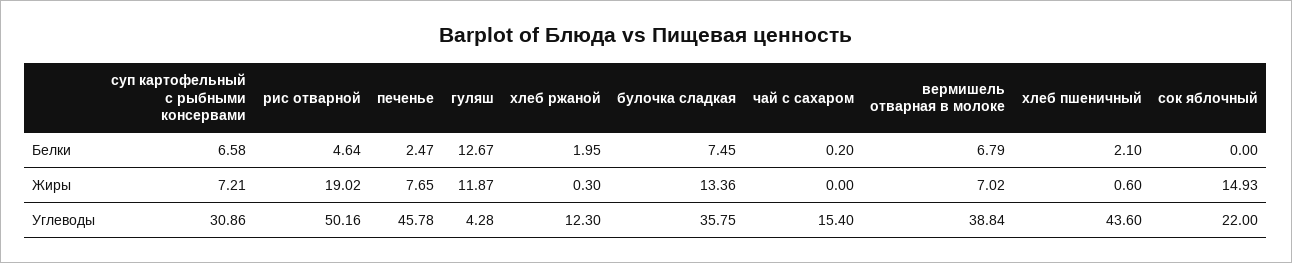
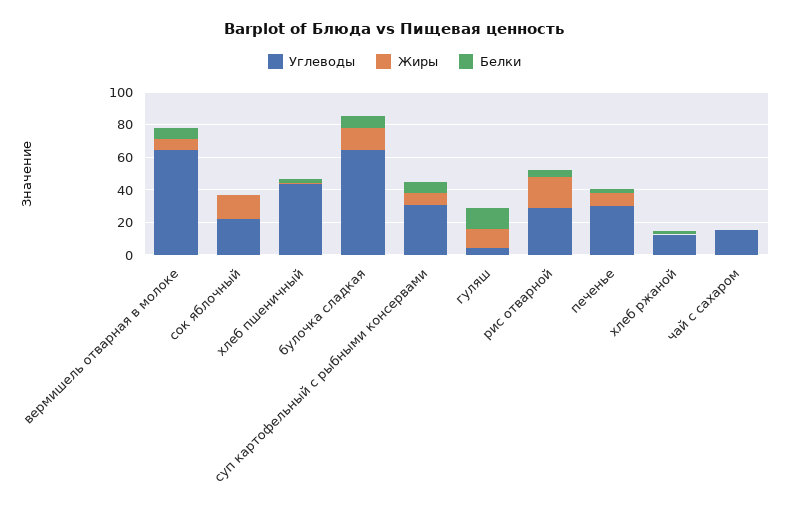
  {
    "Белки": {
      "суп картофельный с рыбными консервами": 6.58,
      "рис отварной": 4.64,
      "печенье": 2.47,
      "гуляш": 12.67,
      "хлеб ржаной": 1.95,
      "булочка сладкая": 7.45,
      "чай с сахаром": 0.2,
      "вермишель отварная в молоке": 6.79,
      "хлеб пшеничный": 2.1,
      "сок яблочный": 0
    },
    "Жиры": {
      "суп картофельный с рыбными консервами": 7.21,
      "рис отварной": 19.02,
      "печенье": 7.65,
      "гуляш": 11.87,
      "хлеб ржаной": 0.3,
      "булочка сладкая": 13.36,
      "чай с сахаром": 0,
      "вермишель отварная в молоке": 7.02,
      "хлеб пшеничный": 0.6,
      "сок яблочный": 14.93
    },
    "Углеводы": {
      "суп картофельный с рыбными консервами": 30.86,
-     "рис отварной": 50.16,
+     "рис отварной": 30,
-     "печенье": 45.78,
+     "печенье": 30,
      "гуляш": 4.28,
      "хлеб ржаной": 12.3,
-     "булочка сладкая": 35.75,
+     "булочка сладкая": 65,
      "чай с сахаром": 15.4,
-     "вермишель отварная в молоке": 38.84,
+     "вермишель отварная в молоке": 65,
      "хлеб пшеничный": 43.6,
      "сок яблочный": 22
    }
  }

